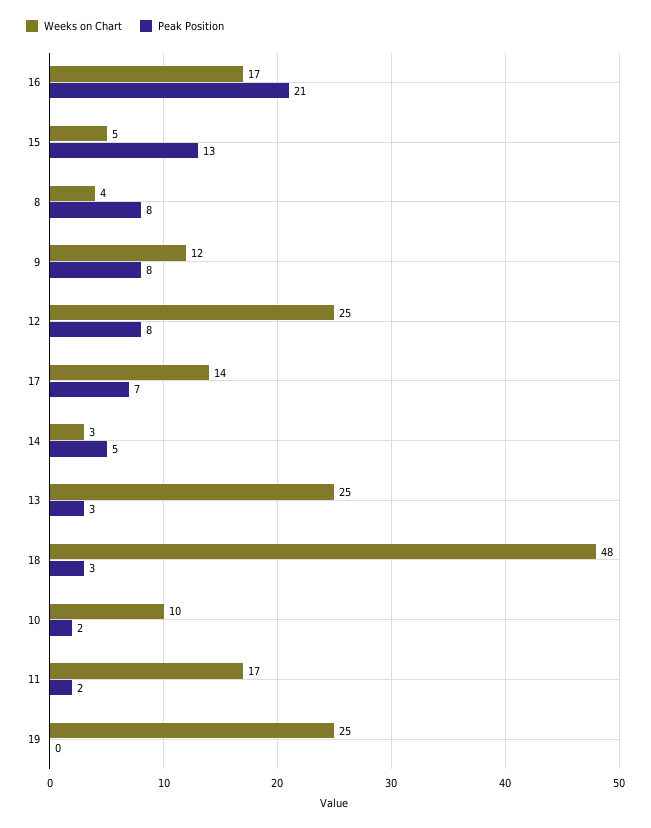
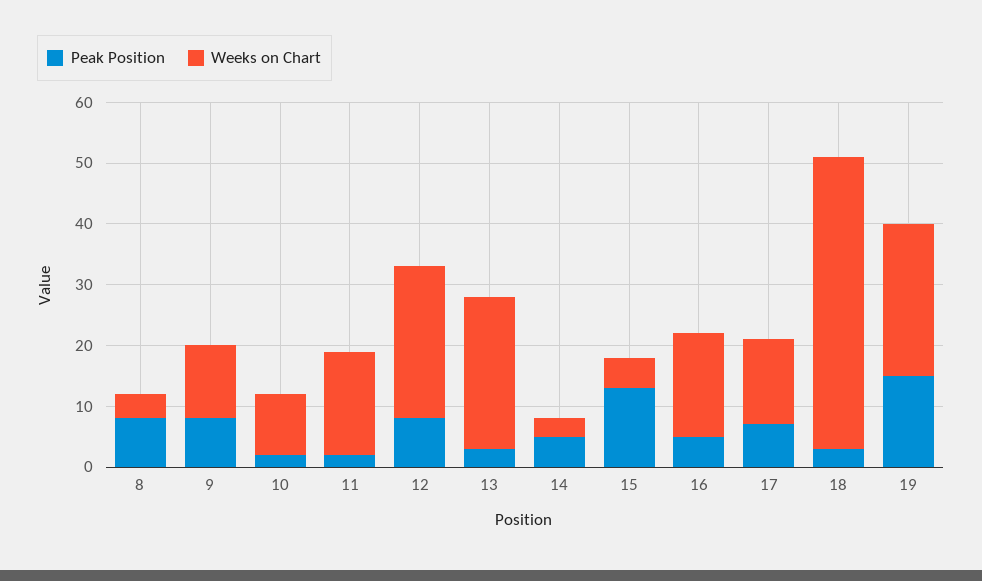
  {
    "Weeks on Chart": {
      "16": 17,
      "15": 5,
      "8": 4,
      "9": 12,
      "12": 25,
      "17": 14,
      "14": 3,
      "13": 25,
      "18": 48,
      "10": 10,
      "11": 17,
      "19": 25
    },
    "Peak Position": {
-     "16": 21,
+     "16": 5,
      "15": 13,
      "8": 8,
      "9": 8,
      "12": 8,
      "17": 7,
      "14": 5,
      "13": 3,
      "18": 3,
      "10": 2,
      "11": 2,
-     "19": 0
+     "19": 15
    }
  }

